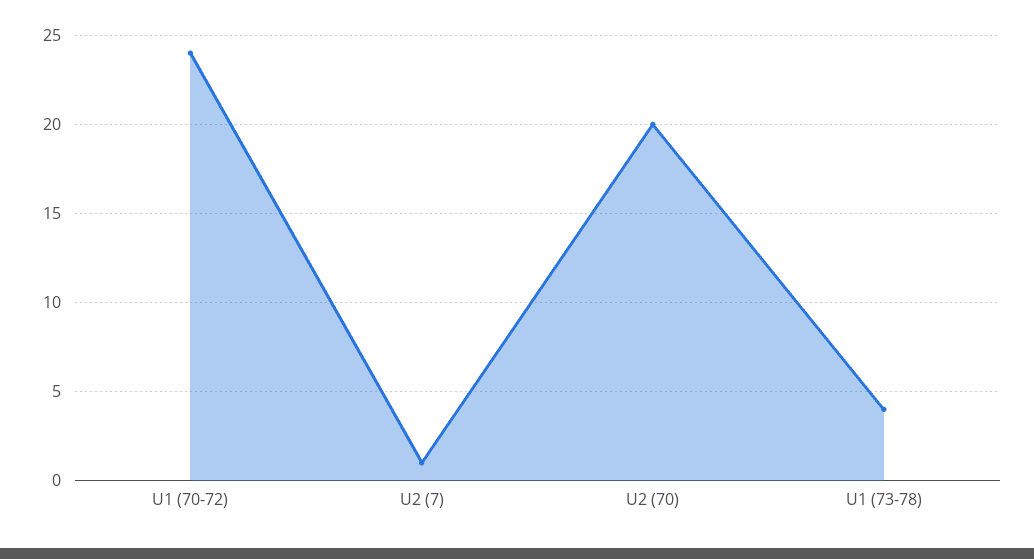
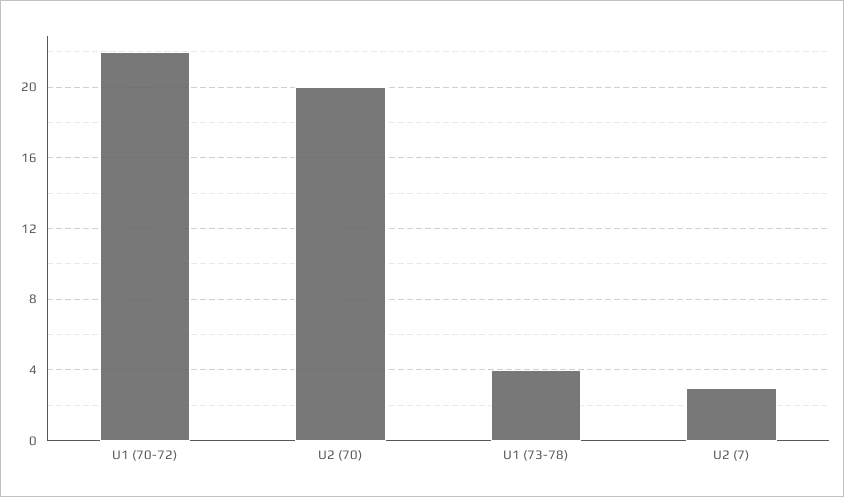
  {
-   "U1 (70-72)": 24,
+   "U1 (70-72)": 22,
-   "U2 (7)": 1,
+   "U2 (7)": 3,
    "U2 (70)": 20,
    "U1 (73-78)": 4
  }

